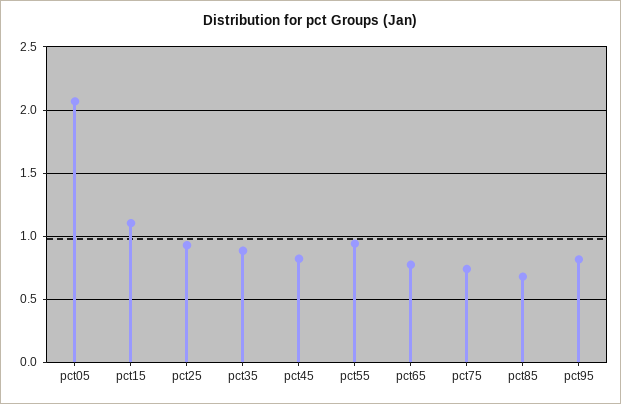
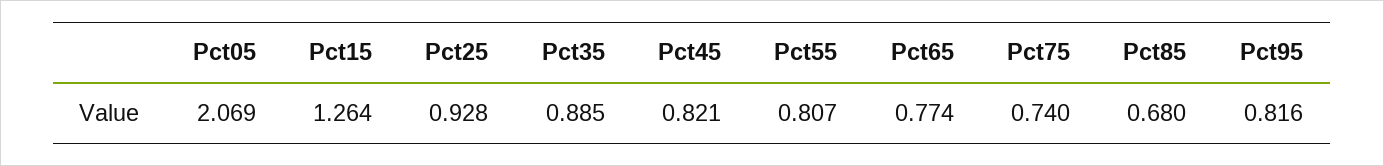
  {
    "pct05": 2.069,
-   "pct15": 1.1,
+   "pct15": 1.264,
    "pct25": 0.928,
    "pct35": 0.885,
    "pct45": 0.821,
-   "pct55": 0.95,
+   "pct55": 0.807,
    "pct65": 0.774,
    "pct75": 0.74,
    "pct85": 0.68,
    "pct95": 0.816
  }

